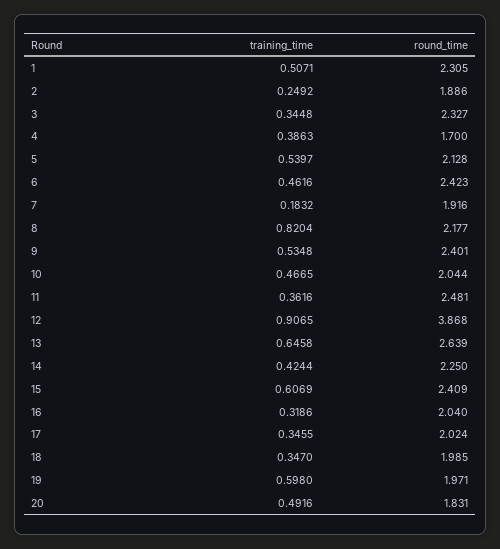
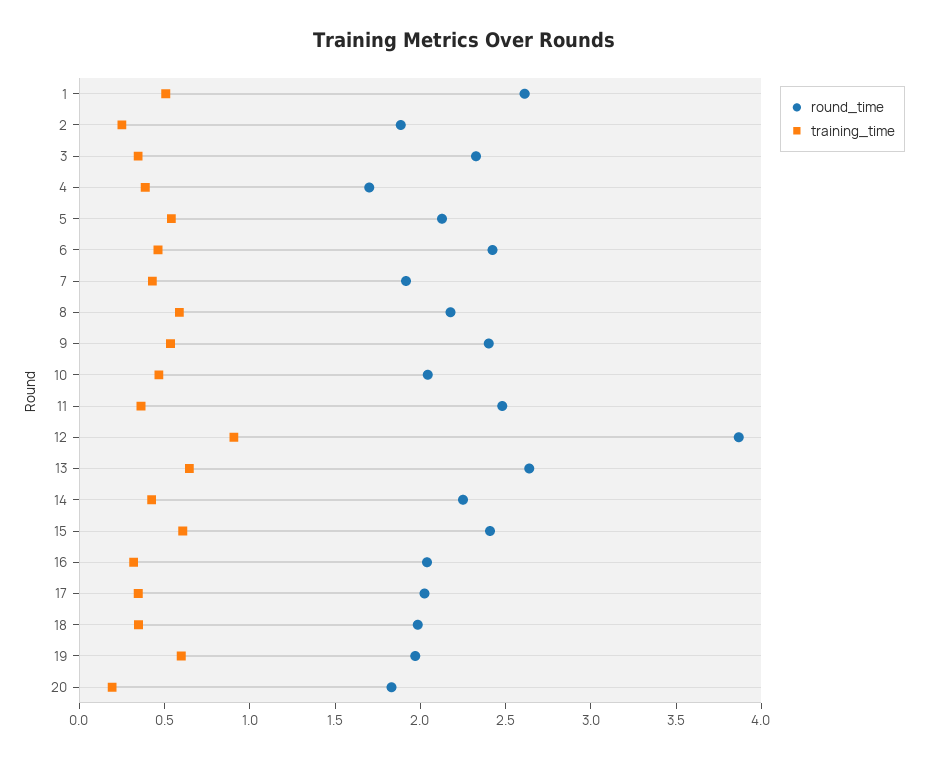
  {
    "training_time": {
      "1": 0.5071,
      "2": 0.2492,
      "3": 0.3448,
      "4": 0.3863,
      "5": 0.5397,
      "6": 0.4616,
-     "7": 0.1832,
+     "7": 0.4,
-     "8": 0.8204,
+     "8": 0.6,
      "9": 0.5348,
      "10": 0.4665,
      "11": 0.3616,
      "12": 0.9065,
      "13": 0.6458,
      "14": 0.4244,
      "15": 0.6069,
      "16": 0.3186,
      "17": 0.3455,
      "18": 0.347,
      "19": 0.598,
-     "20": 0.4916
+     "20": 0.2
    },
    "round_time": {
-     "1": 2.305,
+     "1": 2.6,
      "2": 1.886,
      "3": 2.327,
      "4": 1.7,
      "5": 2.128,
      "6": 2.423,
      "7": 1.916,
      "8": 2.177,
      "9": 2.401,
      "10": 2.044,
      "11": 2.481,
      "12": 3.868,
      "13": 2.639,
      "14": 2.25,
      "15": 2.409,
      "16": 2.04,
      "17": 2.024,
      "18": 1.985,
      "19": 1.971,
      "20": 1.831
    }
  }

